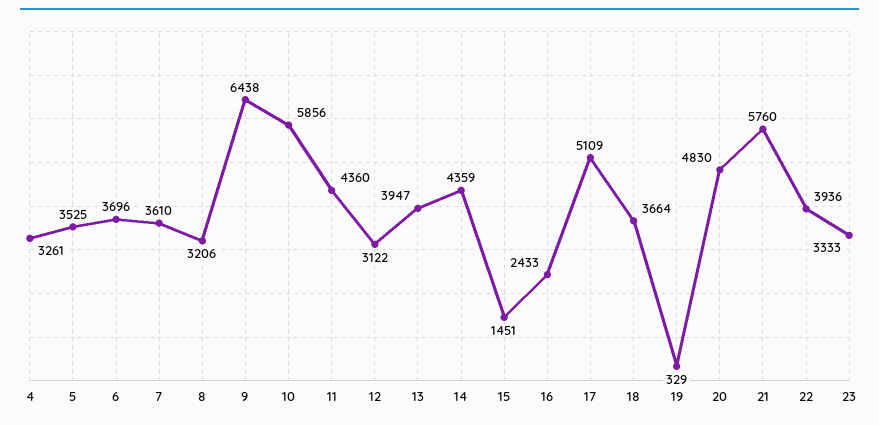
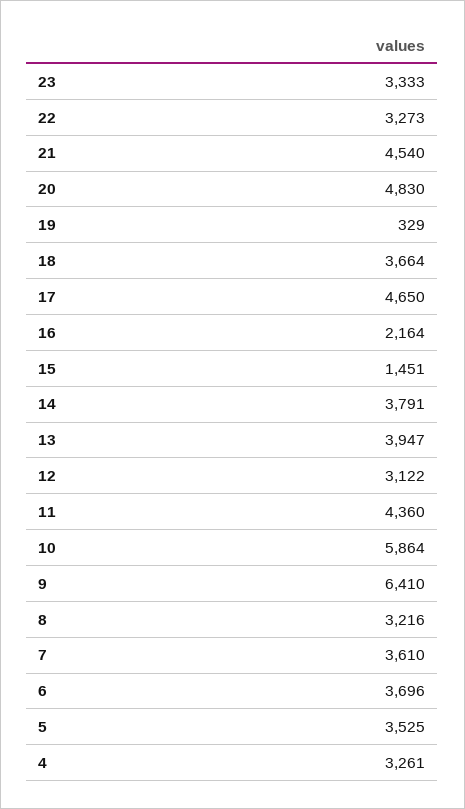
  {
    "4": 3261,
    "5": 3525,
    "6": 3696,
    "7": 3610,
-   "8": 3206,
+   "8": 3216,
-   "9": 6438,
+   "9": 6410,
-   "10": 5856,
+   "10": 5864,
    "11": 4360,
    "12": 3122,
    "13": 3947,
-   "14": 4359,
+   "14": 3791,
    "15": 1451,
-   "16": 2433,
+   "16": 2164,
-   "17": 5109,
+   "17": 4650,
    "18": 3664,
    "19": 329,
    "20": 4830,
-   "21": 5760,
+   "21": 4540,
-   "22": 3936,
+   "22": 3273,
    "23": 3333
  }

